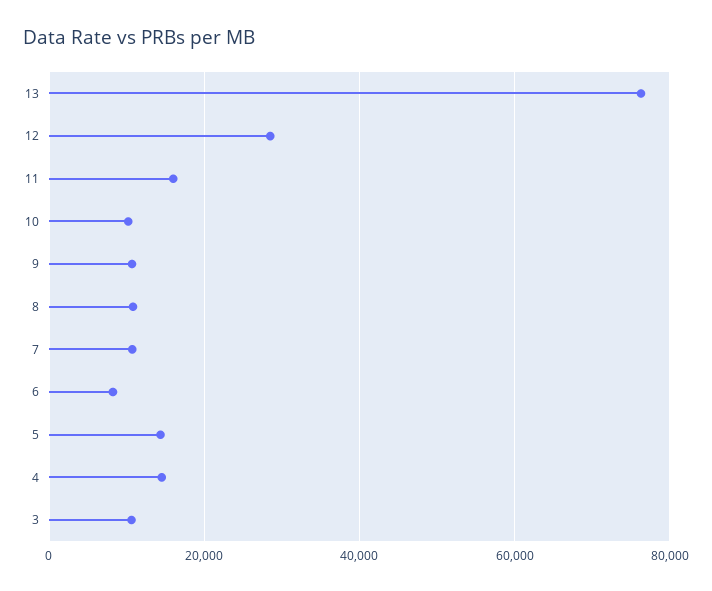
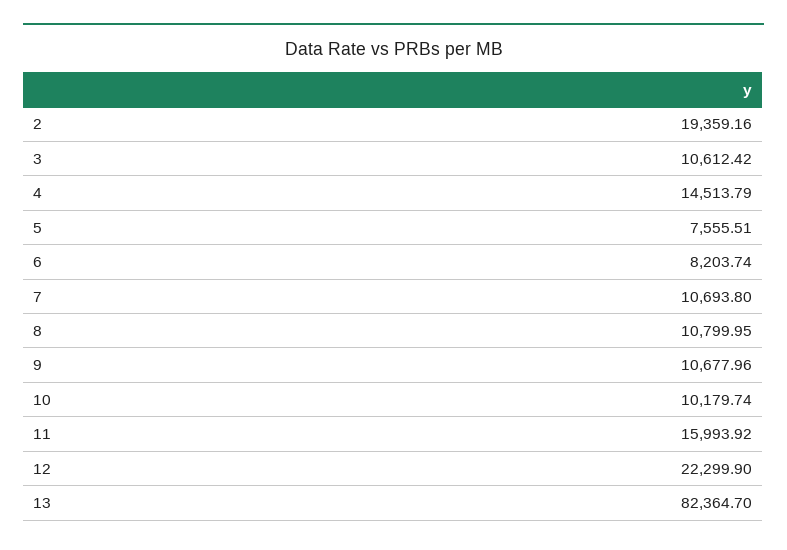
  {
-   "13": 76000,
+   "13": 82364.7,
-   "12": 28000,
+   "12": 22299.9,
    "11": 15993.92,
    "10": 10179.74,
    "9": 10677.96,
    "8": 10799.95,
    "7": 10693.8,
    "6": 8203.74,
-   "5": 14000,
+   "5": 7555.51,
    "4": 14513.79,
-   "3": 10612.42
+   "3": 10612.42,
+   "2": 19359.16
  }

